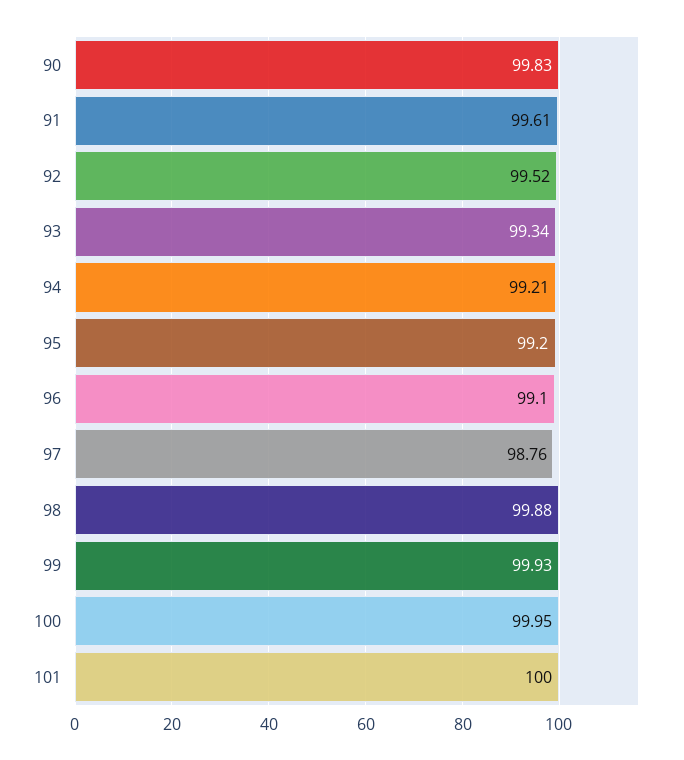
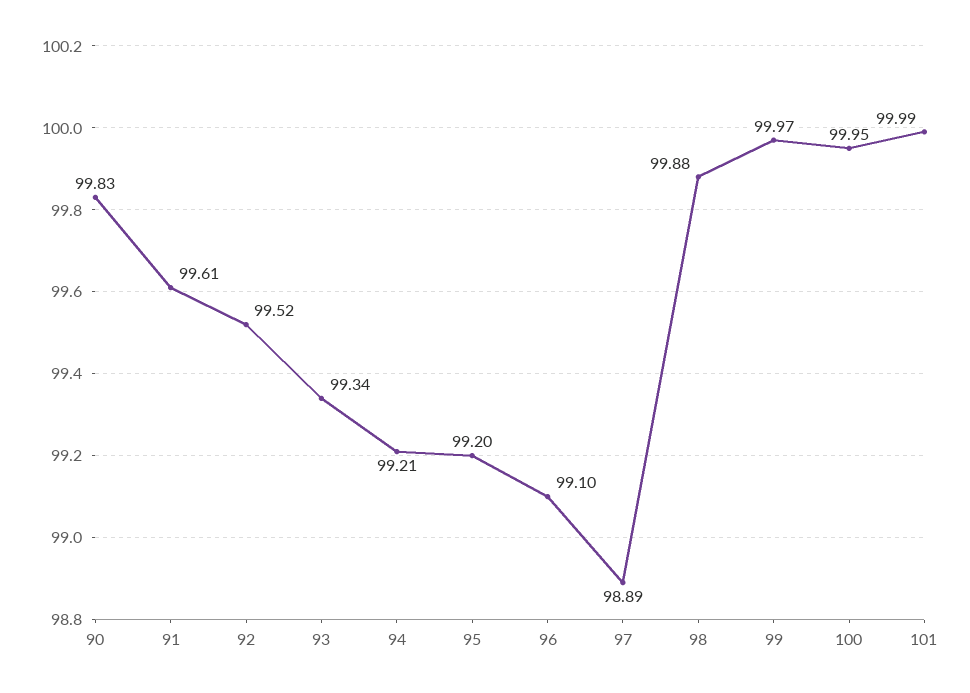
  {
    "90": 99.83,
    "91": 99.61,
    "92": 99.52,
    "93": 99.34,
    "94": 99.21,
    "95": 99.2,
    "96": 99.1,
-   "97": 98.76,
+   "97": 98.89,
    "98": 99.88,
-   "99": 99.93,
+   "99": 99.97,
    "100": 99.95,
-   "101": 100
+   "101": 99.99
  }

